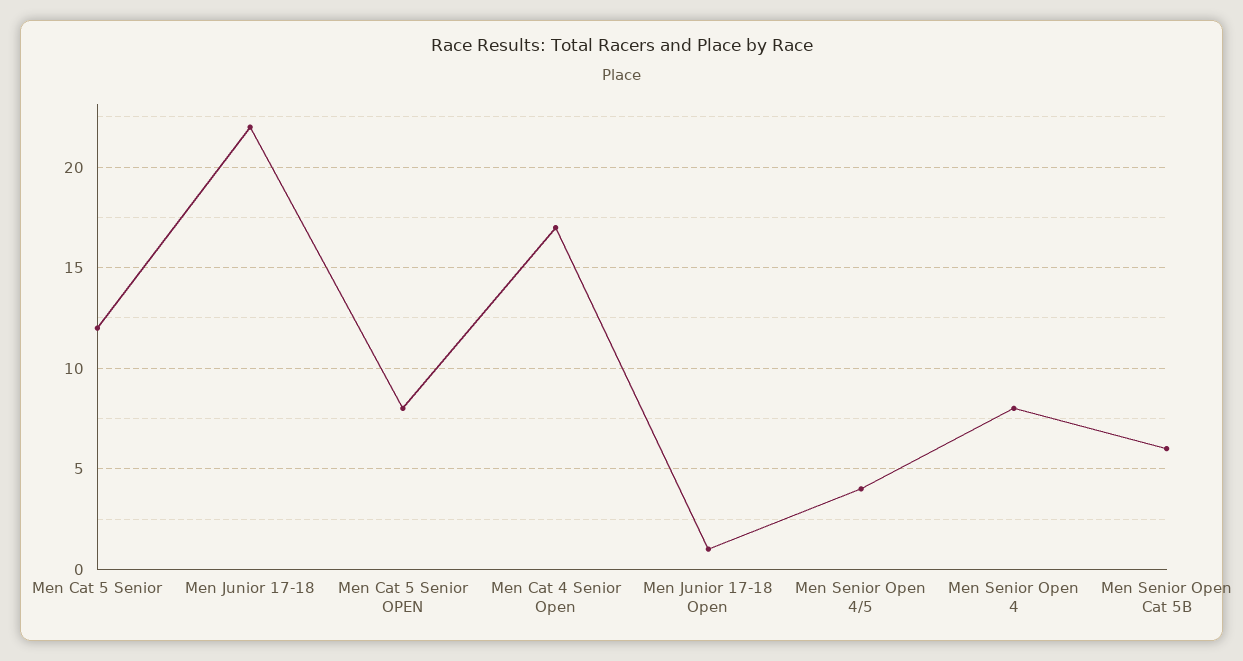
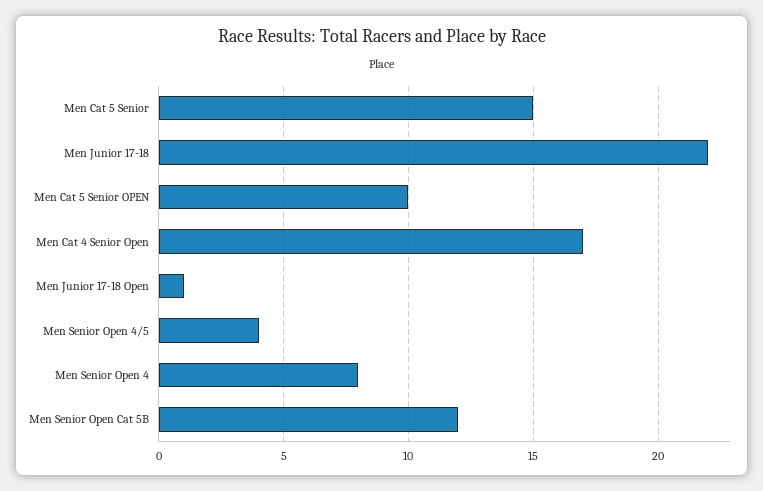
  {
-   "Men Cat 5 Senior": 12,
+   "Men Cat 5 Senior": 15,
    "Men Junior 17-18": 22,
-   "Men Cat 5 Senior OPEN": 8,
+   "Men Cat 5 Senior OPEN": 10,
    "Men Cat 4 Senior Open": 17,
    "Men Junior 17-18 Open": 1,
    "Men Senior Open 4/5": 4,
    "Men Senior Open 4": 8,
-   "Men Senior Open Cat 5B": 6
+   "Men Senior Open Cat 5B": 12
  }

